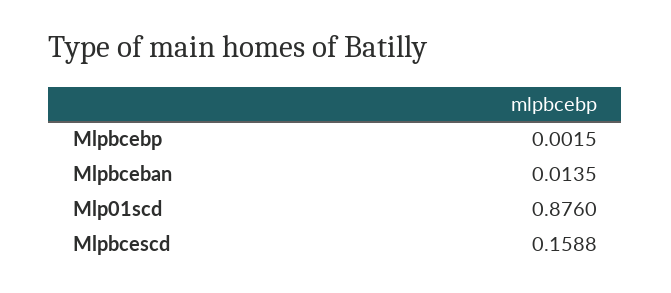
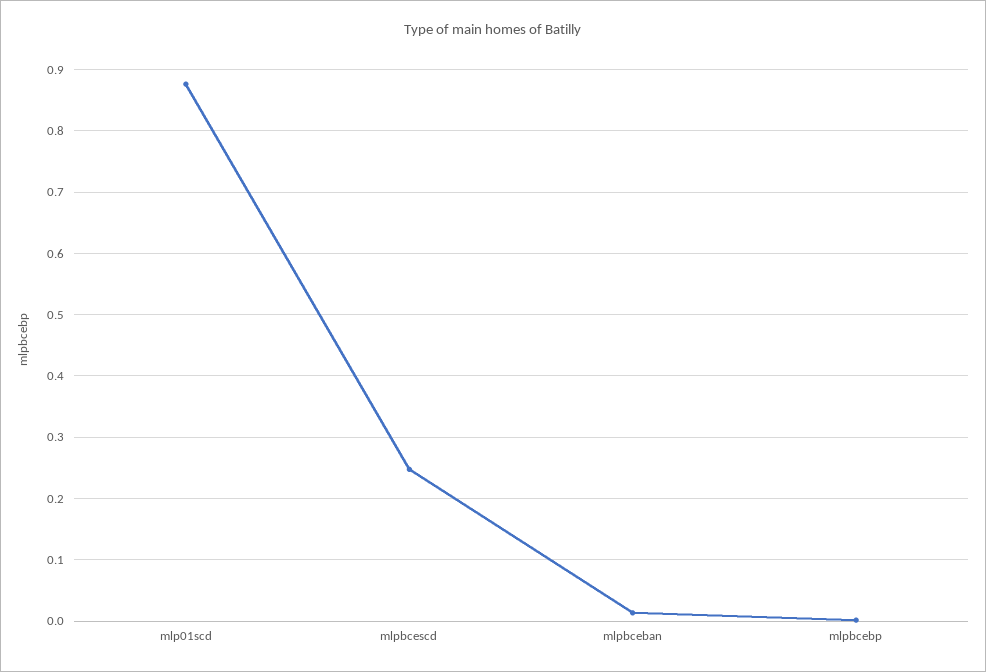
  {
    "Mlpbcebp": 0.0015,
    "Mlpbceban": 0.0135,
    "Mlp01scd": 0.876,
-   "Mlpbcescd": 0.1588
+   "Mlpbcescd": 0.25
  }

